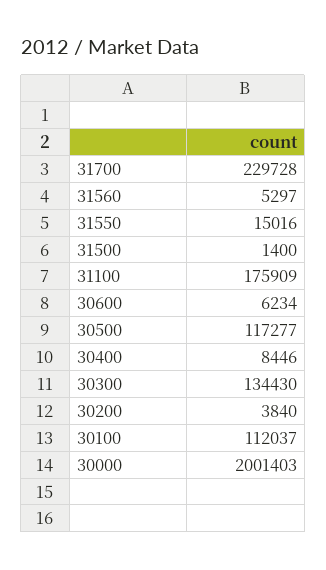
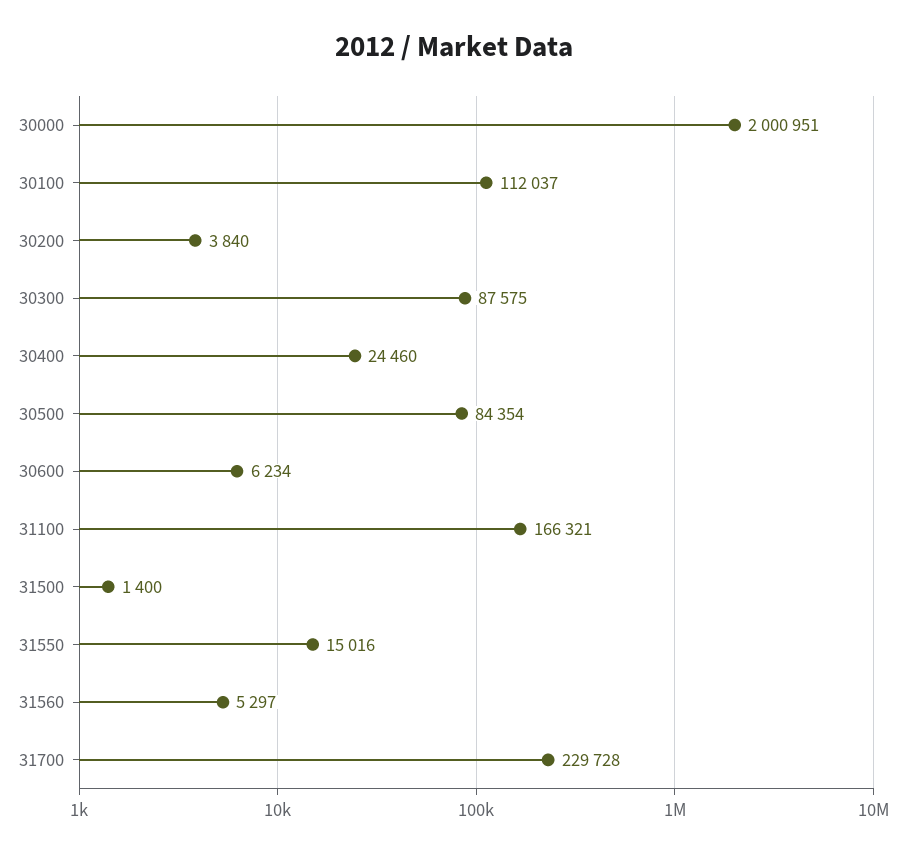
  {
    "31700": 229728,
    "31560": 5297,
    "31550": 15016,
    "31500": 1400,
-   "31100": 175909,
+   "31100": 166321,
    "30600": 6234,
-   "30500": 117277,
+   "30500": 84354,
-   "30400": 8446,
+   "30400": 24460,
-   "30300": 134430,
+   "30300": 87575,
    "30200": 3840,
    "30100": 112037,
-   "30000": 2001403
+   "30000": 2000951
  }

